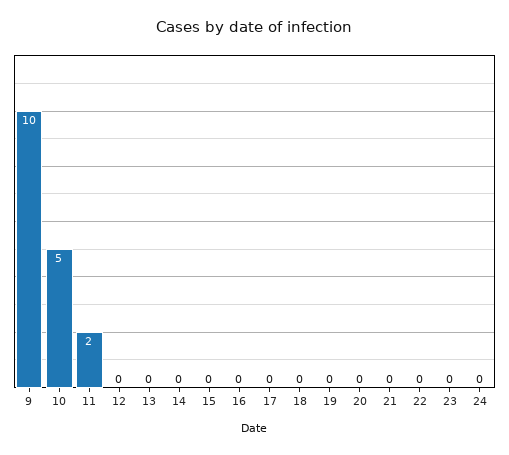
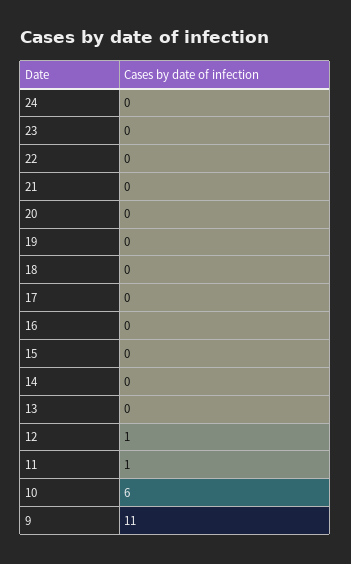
  {
-   "9": 10,
+   "9": 11,
-   "10": 5,
+   "10": 6,
-   "11": 2,
+   "11": 1,
-   "12": 0,
+   "12": 1,
    "13": 0,
    "14": 0,
    "15": 0,
    "16": 0,
    "17": 0,
    "18": 0,
    "19": 0,
    "20": 0,
    "21": 0,
    "22": 0,
    "23": 0,
    "24": 0
  }

